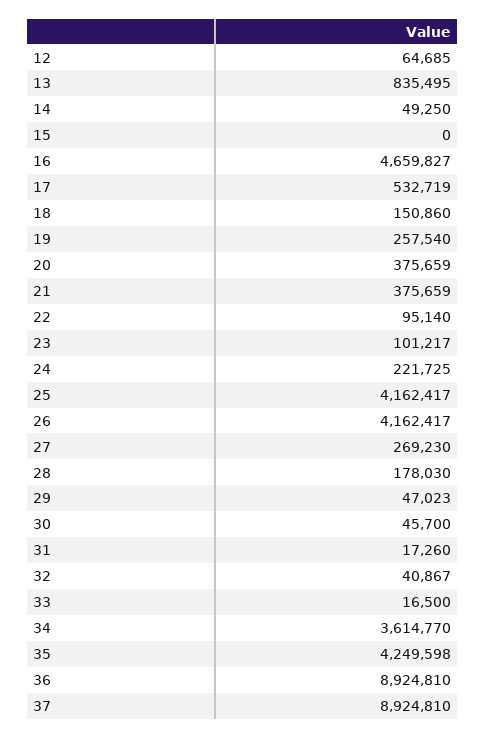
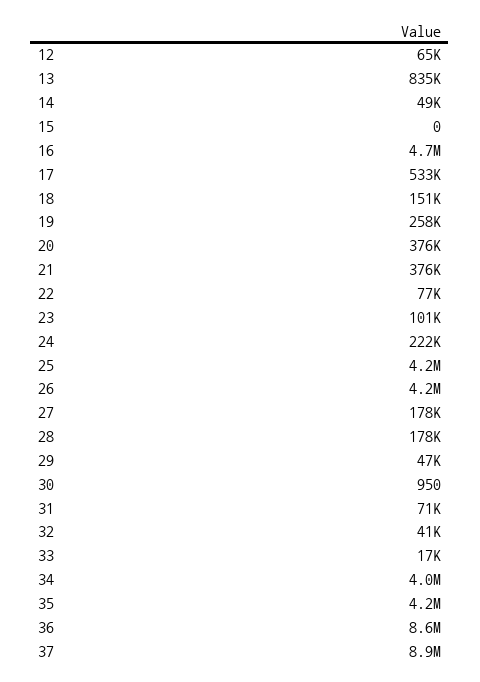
  {
    "12": 64685,
    "13": 835495,
    "14": 49250,
    "15": 0,
    "16": 4659827,
    "17": 532719,
    "18": 150860,
    "19": 257540,
    "20": 375659,
    "21": 375659,
-   "22": 95140,
+   "22": 77000,
    "23": 101217,
    "24": 221725,
    "25": 4162417,
    "26": 4162417,
-   "27": 269230,
+   "27": 178000,
    "28": 178030,
    "29": 47023,
-   "30": 45700,
+   "30": 950,
-   "31": 17260,
+   "31": 71000,
    "32": 40867,
    "33": 16500,
-   "34": 3614770,
+   "34": 4000000,
    "35": 4249598,
-   "36": 8924810,
+   "36": 8600000,
    "37": 8924810
  }

